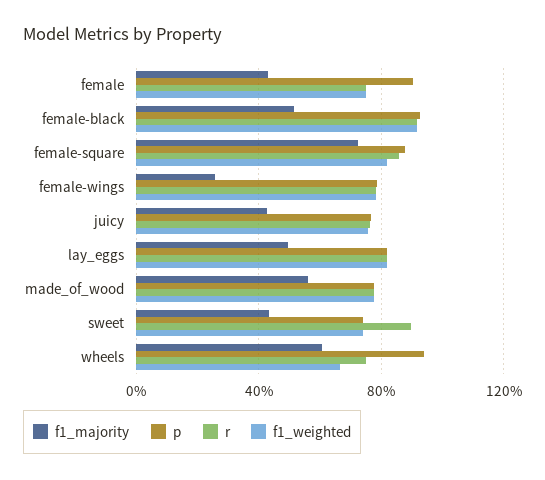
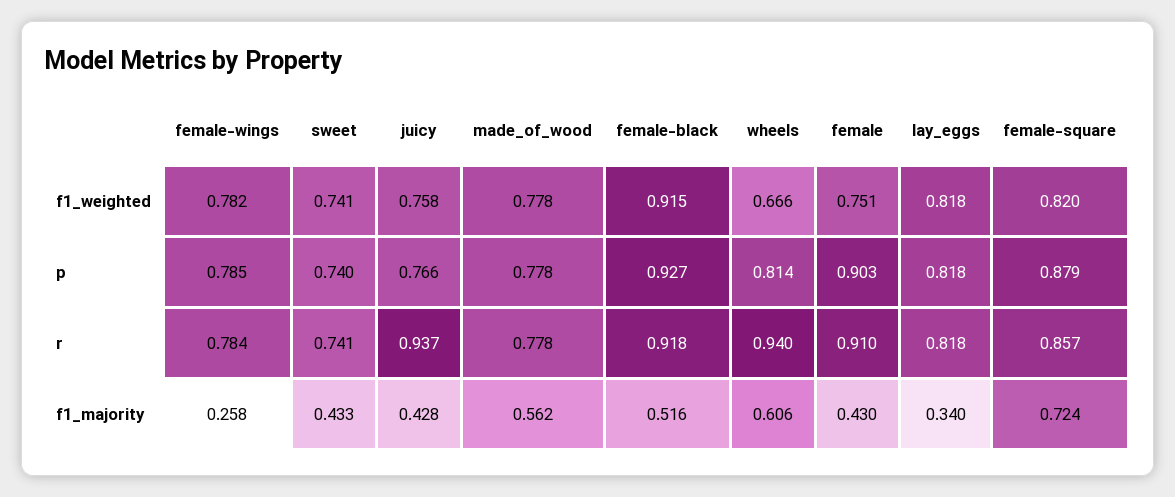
  {
    "f1_majority": {
      "female": 0.43,
      "female-black": 0.516,
      "female-square": 0.724,
      "female-wings": 0.258,
      "juicy": 0.428,
-     "lay_eggs": 0.5,
+     "lay_eggs": 0.34,
      "made_of_wood": 0.562,
      "sweet": 0.433,
      "wheels": 0.606
    },
    "p": {
      "female": 0.903,
      "female-black": 0.927,
      "female-square": 0.879,
      "female-wings": 0.785,
      "juicy": 0.766,
      "lay_eggs": 0.818,
      "made_of_wood": 0.778,
      "sweet": 0.74,
-     "wheels": 0.95
+     "wheels": 0.814
    },
    "r": {
-     "female": 0.75,
+     "female": 0.91,
      "female-black": 0.918,
      "female-square": 0.857,
      "female-wings": 0.784,
-     "juicy": 0.75,
+     "juicy": 0.937,
      "lay_eggs": 0.818,
      "made_of_wood": 0.778,
-     "sweet": 0.9,
+     "sweet": 0.741,
-     "wheels": 0.75
+     "wheels": 0.94
    },
    "f1_weighted": {
      "female": 0.751,
      "female-black": 0.915,
      "female-square": 0.82,
      "female-wings": 0.782,
      "juicy": 0.758,
      "lay_eggs": 0.818,
      "made_of_wood": 0.778,
      "sweet": 0.741,
      "wheels": 0.666
    }
  }

